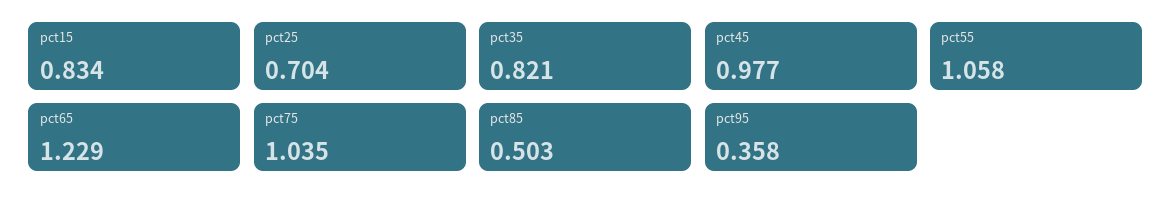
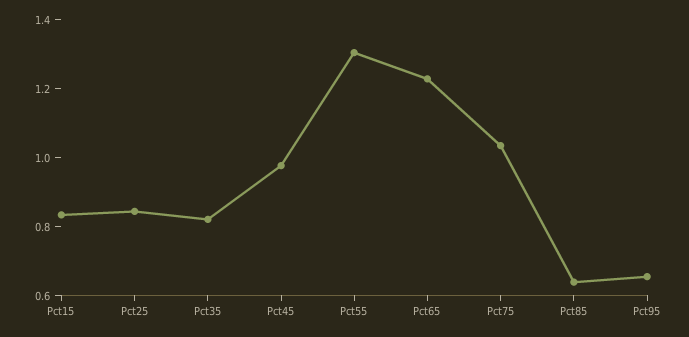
  {
    "pct15": 0.834,
-   "pct25": 0.704,
+   "pct25": 0.85,
    "pct35": 0.821,
    "pct45": 0.977,
-   "pct55": 1.058,
+   "pct55": 1.3,
    "pct65": 1.229,
    "pct75": 1.035,
-   "pct85": 0.503,
+   "pct85": 0.65,
-   "pct95": 0.358
+   "pct95": 0.65
  }

